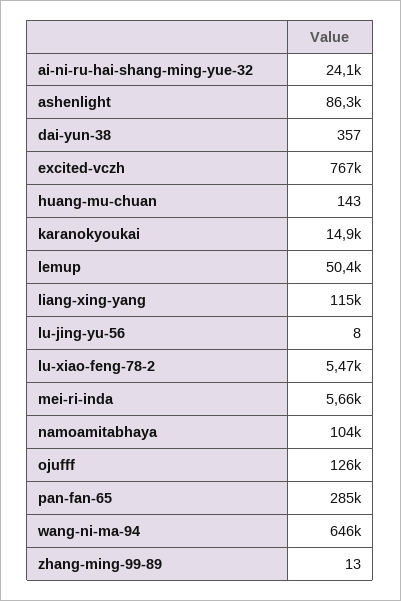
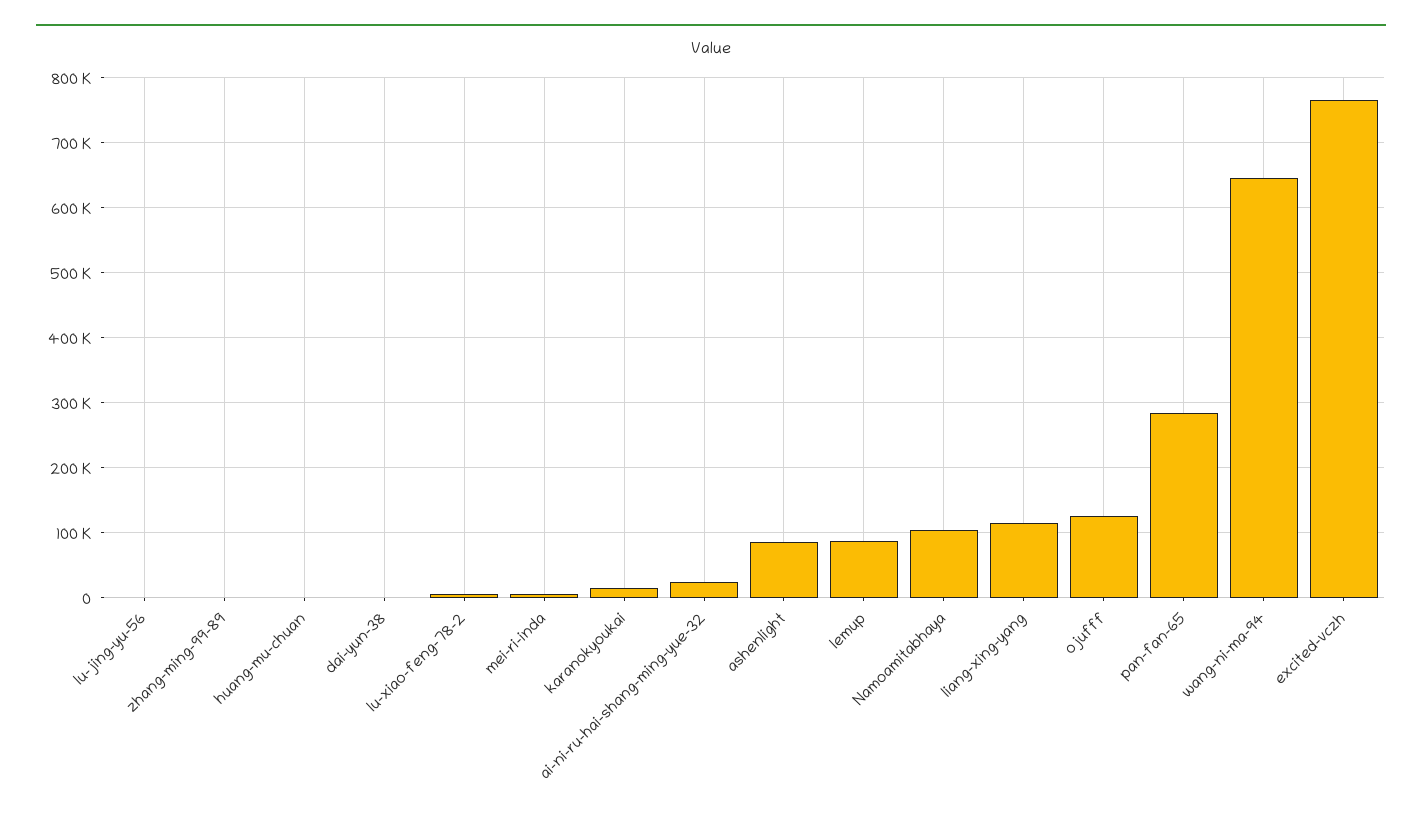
  {
    "ai-ni-ru-hai-shang-ming-yue-32": 24100,
    "ashenlight": 86300,
    "dai-yun-38": 357,
    "excited-vczh": 767000,
    "huang-mu-chuan": 143,
    "karanokyoukai": 14900,
-   "lemup": 50400,
+   "lemup": 90000,
    "liang-xing-yang": 115000,
    "lu-jing-yu-56": 8,
    "lu-xiao-feng-78-2": 5470,
    "mei-ri-inda": 5660,
    "namoamitabhaya": 104000,
    "ojufff": 126000,
    "pan-fan-65": 285000,
    "wang-ni-ma-94": 646000,
    "zhang-ming-99-89": 13
  }

